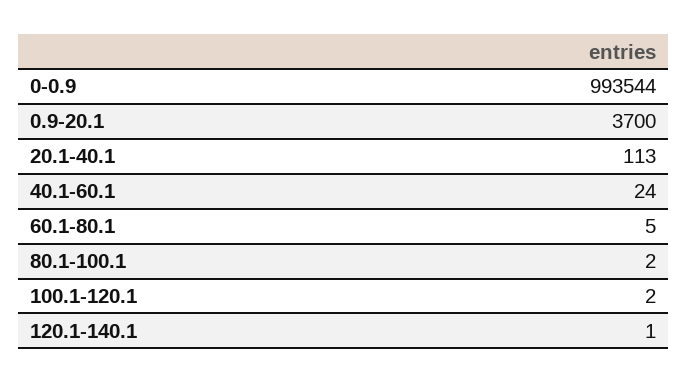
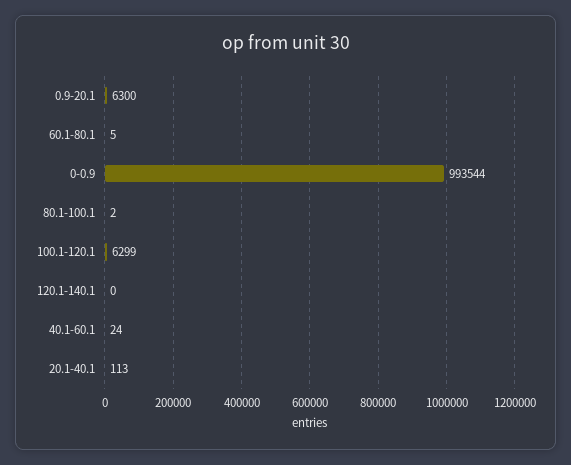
  {
    "0-0.9": 993544,
-   "0.9-20.1": 3700,
+   "0.9-20.1": 6300,
    "20.1-40.1": 113,
    "40.1-60.1": 24,
    "60.1-80.1": 5,
    "80.1-100.1": 2,
-   "100.1-120.1": 2,
+   "100.1-120.1": 6299,
-   "120.1-140.1": 1
+   "120.1-140.1": 0
  }

